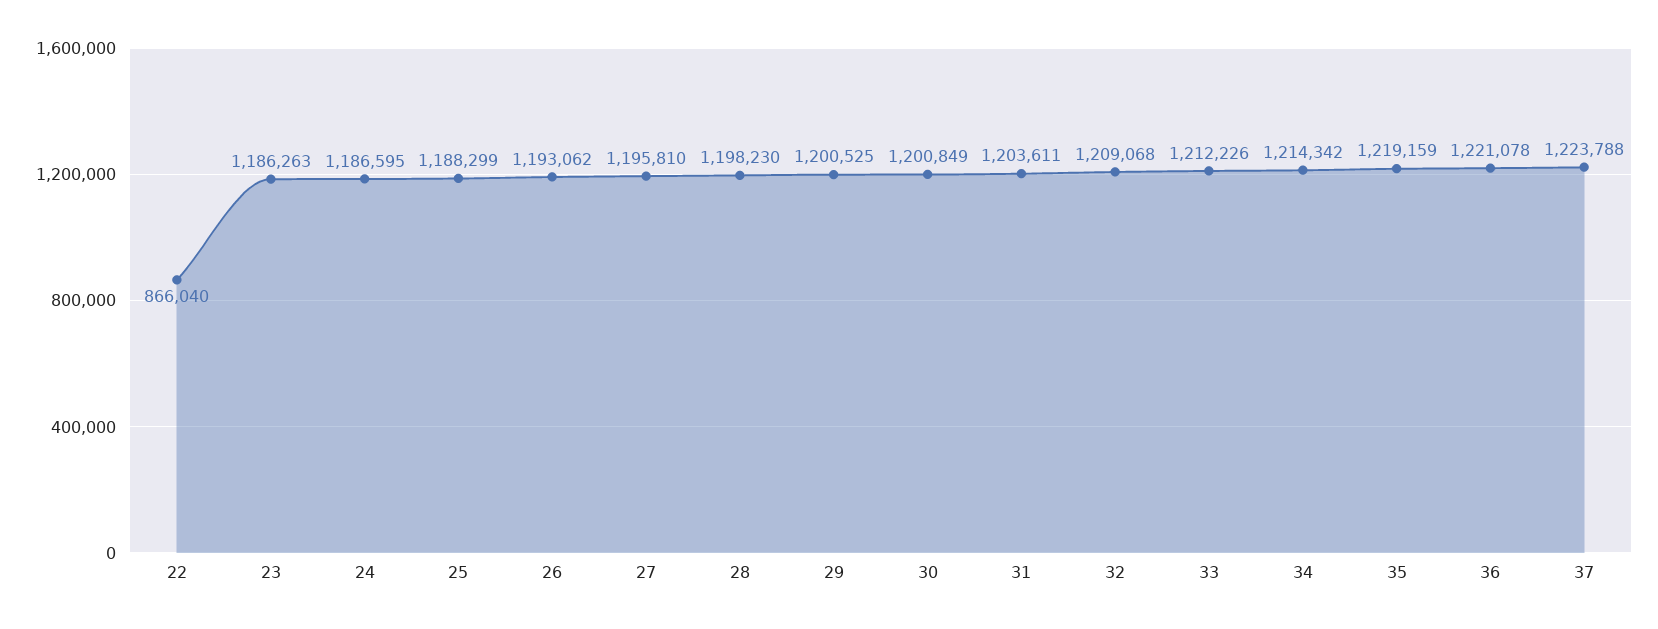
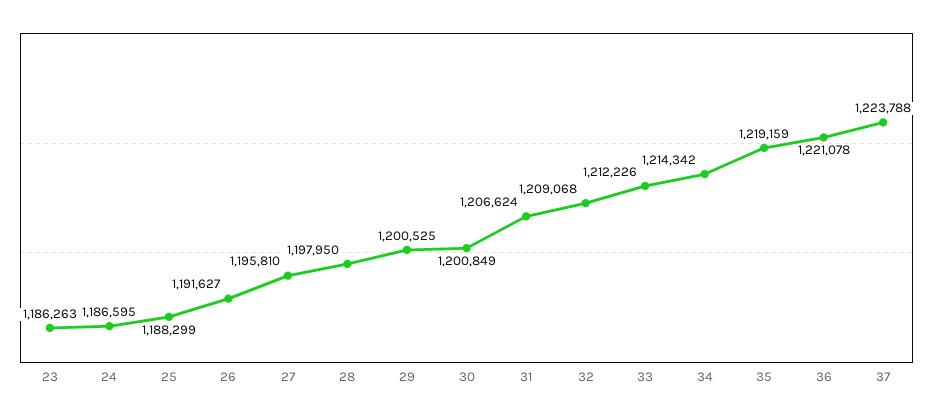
  {
-   "22": 866040,
    "23": 1186263,
    "24": 1186595,
    "25": 1188299,
-   "26": 1193062,
+   "26": 1191627,
    "27": 1195810,
-   "28": 1198230,
+   "28": 1197950,
    "29": 1200525,
    "30": 1200849,
-   "31": 1203611,
+   "31": 1206624,
    "32": 1209068,
    "33": 1212226,
    "34": 1214342,
    "35": 1219159,
    "36": 1221078,
    "37": 1223788
  }

